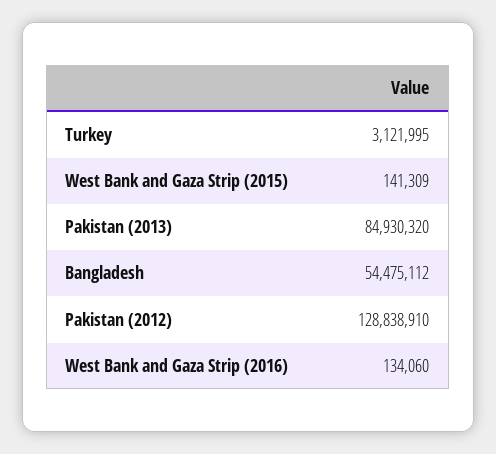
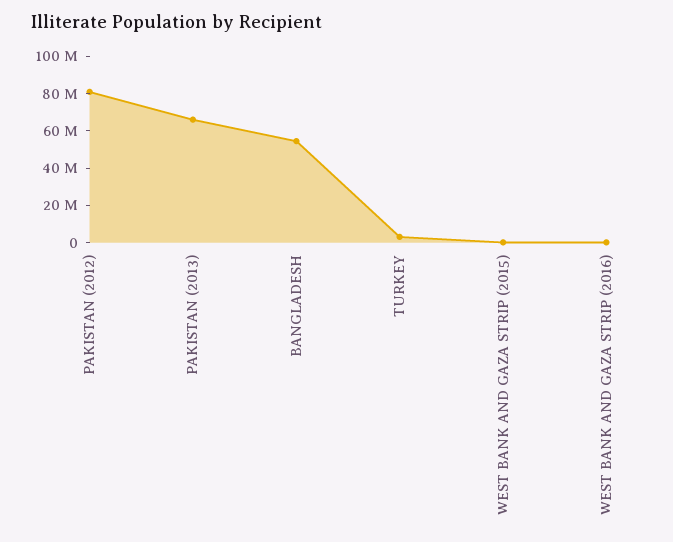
  {
    "Turkey": 3121995,
    "West Bank and Gaza Strip (2015)": 141309,
-   "Pakistan (2013)": 84930320,
+   "Pakistan (2013)": 65000000,
    "Bangladesh": 54475112,
-   "Pakistan (2012)": 128838910,
+   "Pakistan (2012)": 80000000,
    "West Bank and Gaza Strip (2016)": 134060
  }

